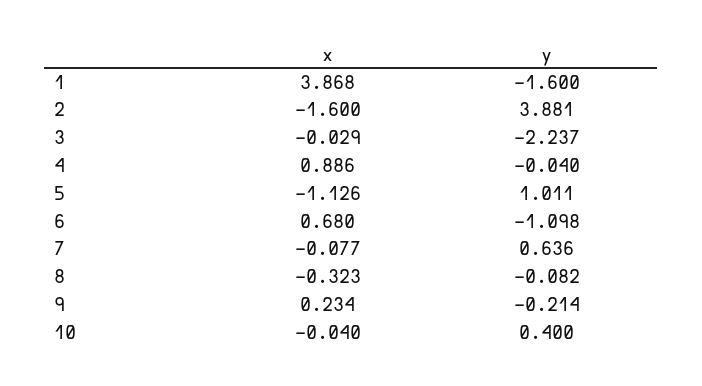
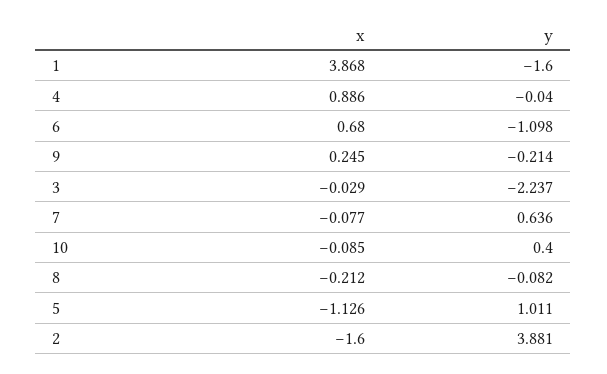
  {
    "x": {
      "1": 3.868,
      "2": -1.6,
      "3": -0.029,
      "4": 0.886,
      "5": -1.126,
      "6": 0.68,
      "7": -0.077,
-     "8": -0.323,
+     "8": -0.212,
-     "9": 0.234,
+     "9": 0.245,
-     "10": -0.04
+     "10": -0.085
    },
    "y": {
      "1": -1.6,
      "2": 3.881,
      "3": -2.237,
      "4": -0.04,
      "5": 1.011,
      "6": -1.098,
      "7": 0.636,
      "8": -0.082,
      "9": -0.214,
      "10": 0.4
    }
  }

